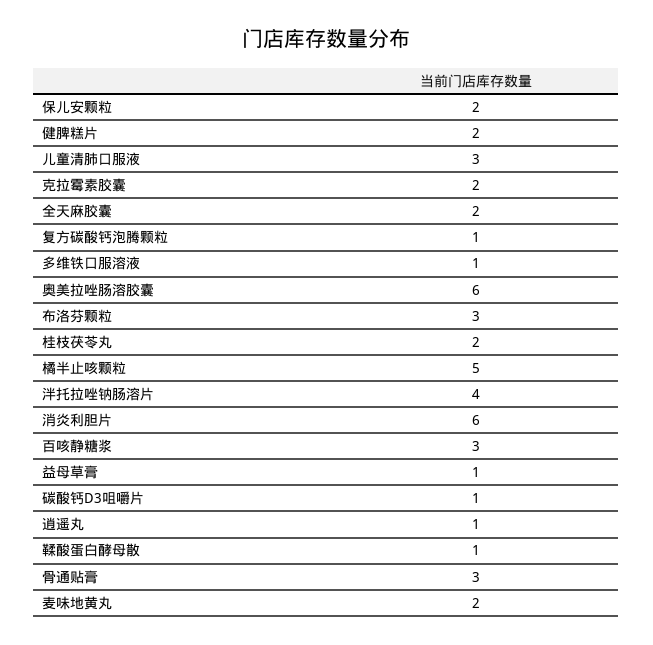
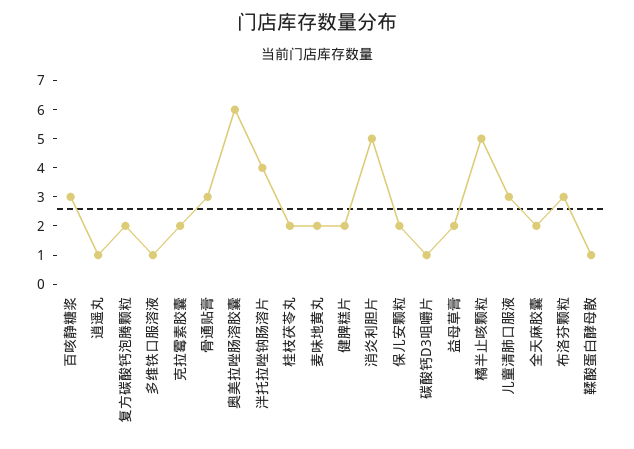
  {
    "保儿安颗粒": 2,
    "健脾糕片": 2,
    "儿童清肺口服液": 3,
    "克拉霉素胶囊": 2,
    "全天麻胶囊": 2,
-   "复方碳酸钙泡腾颗粒": 1,
+   "复方碳酸钙泡腾颗粒": 2,
    "多维铁口服溶液": 1,
    "奥美拉唑肠溶胶囊": 6,
    "布洛芬颗粒": 3,
    "桂枝茯苓丸": 2,
    "橘半止咳颗粒": 5,
    "泮托拉唑钠肠溶片": 4,
-   "消炎利胆片": 6,
+   "消炎利胆片": 5,
    "百咳静糖浆": 3,
-   "益母草膏": 1,
+   "益母草膏": 2,
    "碳酸钙D3咀嚼片": 1,
    "逍遥丸": 1,
    "鞣酸蛋白酵母散": 1,
    "骨通贴膏": 3,
    "麦味地黄丸": 2
  }

